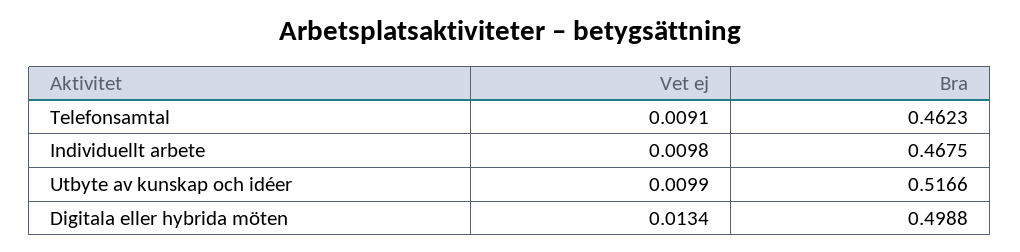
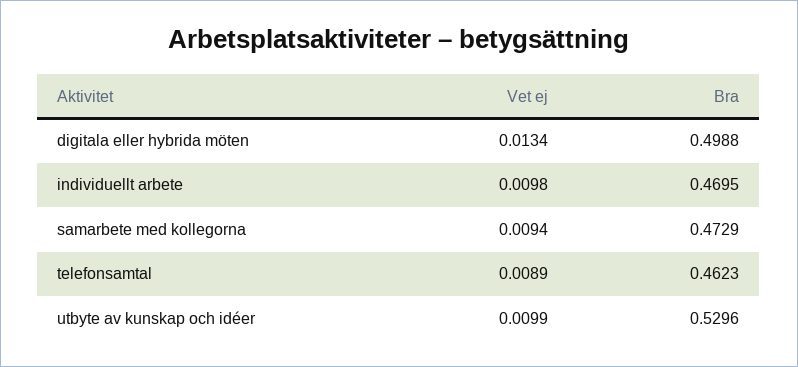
  {
    "Vet ej": {
-     "Telefonsamtal": 0.0091,
+     "Telefonsamtal": 0.0089,
      "Individuellt arbete": 0.0098,
      "Utbyte av kunskap och idéer": 0.0099,
-     "Digitala eller hybrida möten": 0.0134
+     "Digitala eller hybrida möten": 0.0134,
+     "samarbete med kollegorna": 0.0094
    },
    "Bra": {
      "Telefonsamtal": 0.4623,
-     "Individuellt arbete": 0.4675,
+     "Individuellt arbete": 0.4695,
-     "Utbyte av kunskap och idéer": 0.5166,
+     "Utbyte av kunskap och idéer": 0.5296,
-     "Digitala eller hybrida möten": 0.4988
+     "Digitala eller hybrida möten": 0.4988,
+     "samarbete med kollegorna": 0.4729
    }
  }

